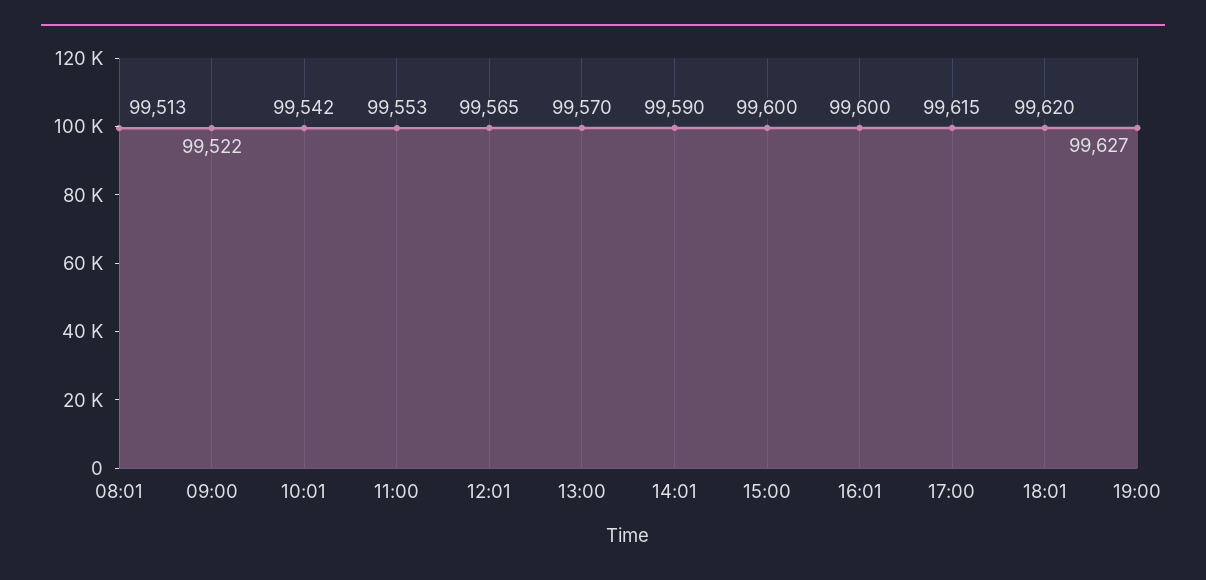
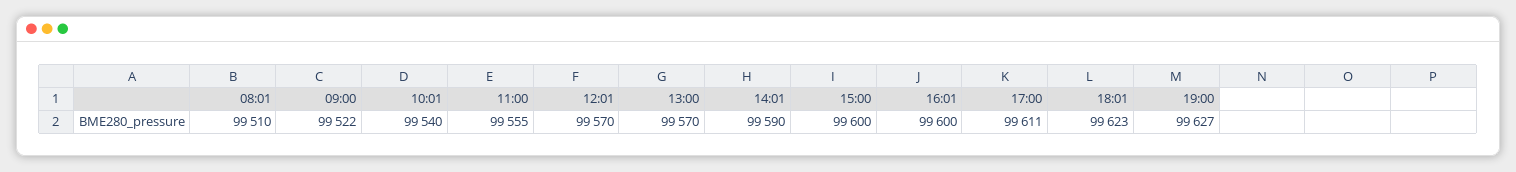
  {
-   "08:01": 99513,
+   "08:01": 99510,
    "09:00": 99522,
-   "10:01": 99542,
+   "10:01": 99540,
-   "11:00": 99553,
+   "11:00": 99555,
-   "12:01": 99565,
+   "12:01": 99570,
    "13:00": 99570,
    "14:01": 99590,
    "15:00": 99600,
    "16:01": 99600,
-   "17:00": 99615,
+   "17:00": 99611,
-   "18:01": 99620,
+   "18:01": 99623,
    "19:00": 99627
  }

